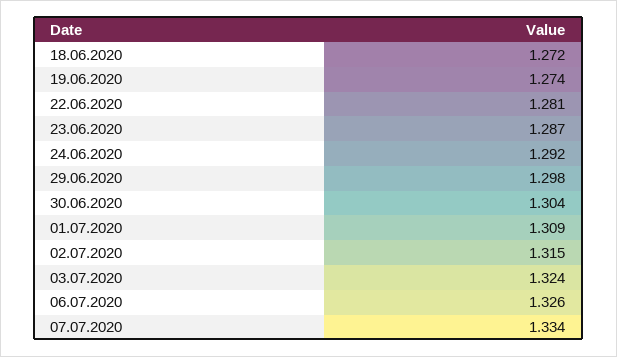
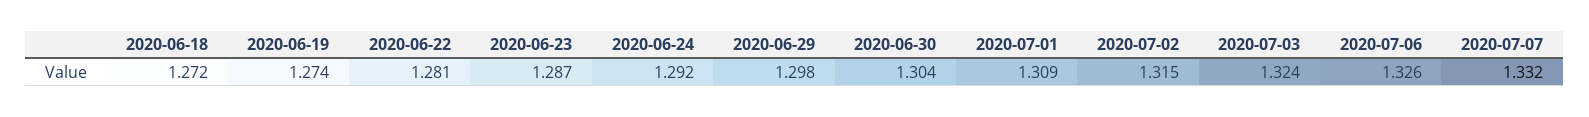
  {
    "18.06.2020": 1.272,
    "19.06.2020": 1.274,
    "22.06.2020": 1.281,
    "23.06.2020": 1.287,
    "24.06.2020": 1.292,
    "29.06.2020": 1.298,
    "30.06.2020": 1.304,
    "01.07.2020": 1.309,
    "02.07.2020": 1.315,
    "03.07.2020": 1.324,
    "06.07.2020": 1.326,
-   "07.07.2020": 1.334
+   "07.07.2020": 1.332
  }

